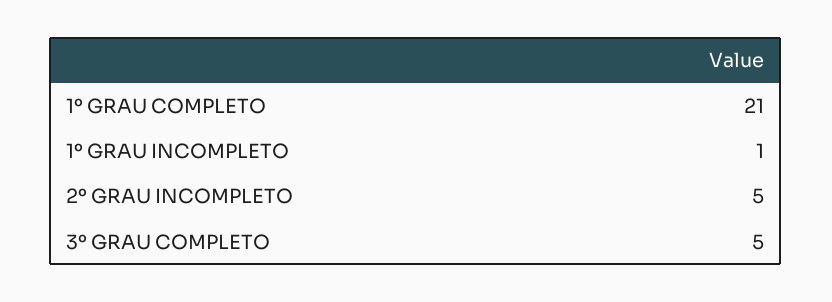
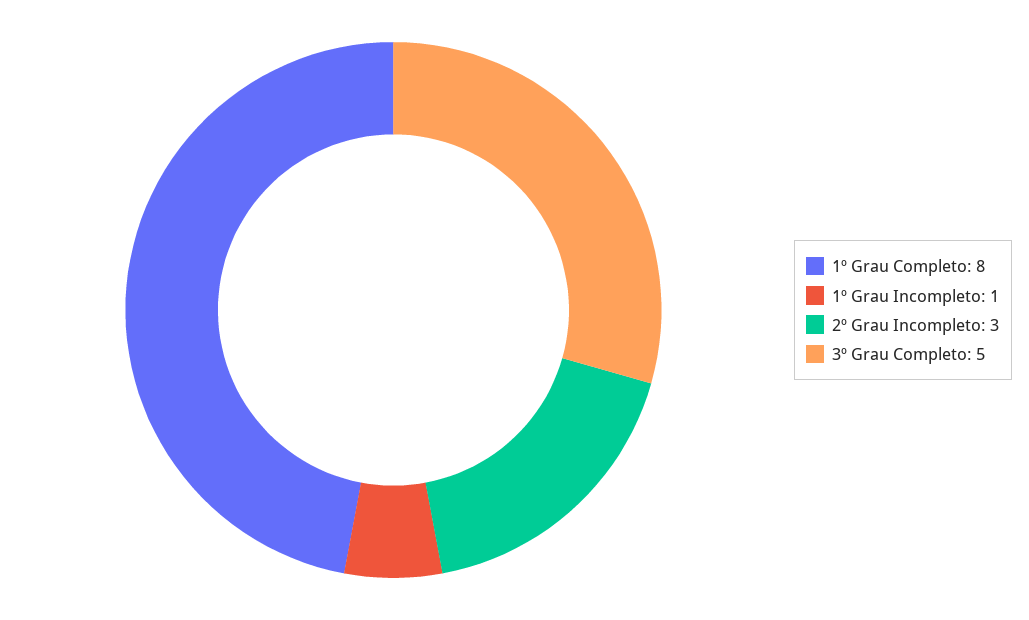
  {
-   "1º GRAU COMPLETO": 21,
+   "1º GRAU COMPLETO": 8,
    "1º GRAU INCOMPLETO": 1,
-   "2º GRAU INCOMPLETO": 5,
+   "2º GRAU INCOMPLETO": 3,
    "3º GRAU COMPLETO": 5
  }

